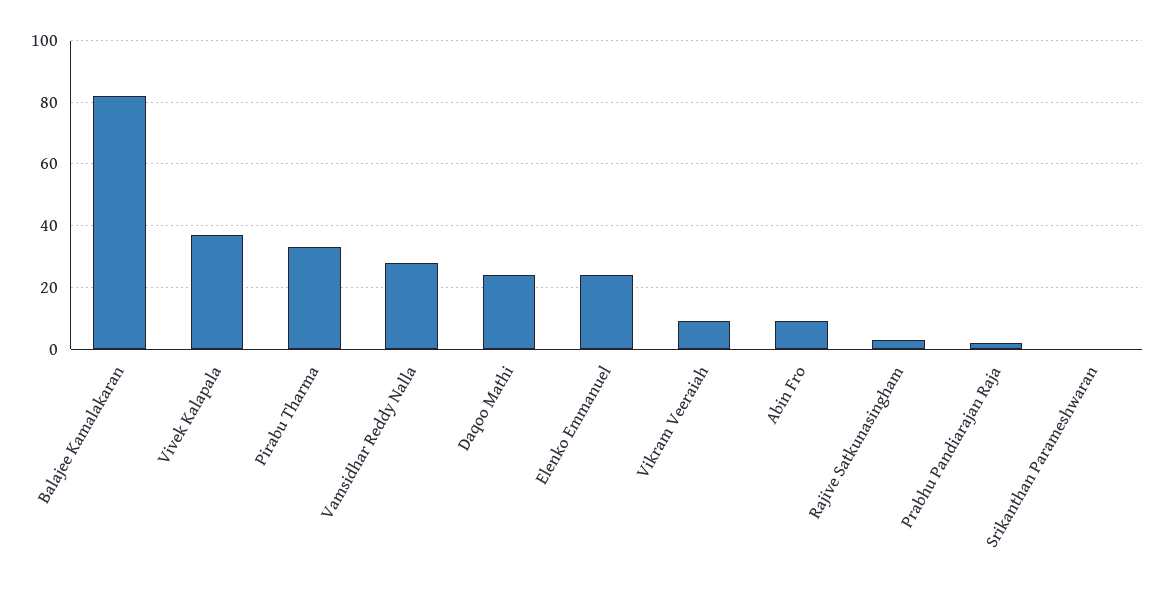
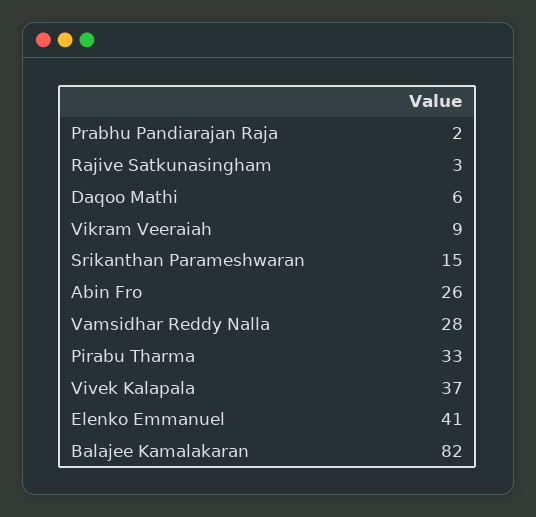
  {
    "Balajee Kamalakaran": 82,
    "Vivek Kalapala": 37,
    "Pirabu Tharma": 33,
    "Vamsidhar Reddy Nalla": 28,
-   "Daqoo Mathi": 25,
+   "Daqoo Mathi": 6,
-   "Elenko Emmanuel": 25,
+   "Elenko Emmanuel": 41,
    "Vikram Veeraiah": 9,
-   "Abin Fro": 10,
+   "Abin Fro": 26,
    "Rajive Satkunasingham": 3,
    "Prabhu Pandiarajan Raja": 2,
-   "Srikanthan Parameshwaran": 0
+   "Srikanthan Parameshwaran": 15
  }

